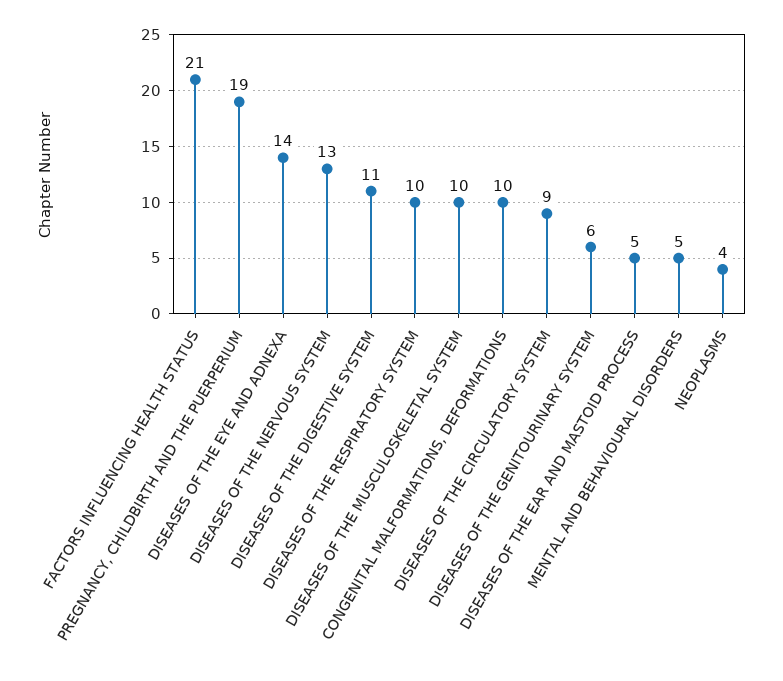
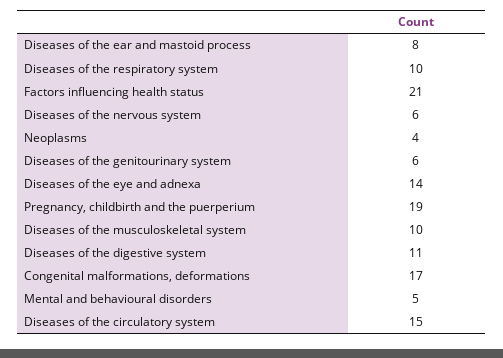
  {
    "FACTORS INFLUENCING HEALTH STATUS": 21,
    "PREGNANCY, CHILDBIRTH AND THE PUERPERIUM": 19,
    "DISEASES OF THE EYE AND ADNEXA": 14,
-   "DISEASES OF THE NERVOUS SYSTEM": 13,
+   "DISEASES OF THE NERVOUS SYSTEM": 6,
    "DISEASES OF THE DIGESTIVE SYSTEM": 11,
    "DISEASES OF THE RESPIRATORY SYSTEM": 10,
    "DISEASES OF THE MUSCULOSKELETAL SYSTEM": 10,
-   "CONGENITAL MALFORMATIONS, DEFORMATIONS": 10,
+   "CONGENITAL MALFORMATIONS, DEFORMATIONS": 17,
-   "DISEASES OF THE CIRCULATORY SYSTEM": 9,
+   "DISEASES OF THE CIRCULATORY SYSTEM": 15,
    "DISEASES OF THE GENITOURINARY SYSTEM": 6,
-   "DISEASES OF THE EAR AND MASTOID PROCESS": 5,
+   "DISEASES OF THE EAR AND MASTOID PROCESS": 8,
    "MENTAL AND BEHAVIOURAL DISORDERS": 5,
    "NEOPLASMS": 4
  }

